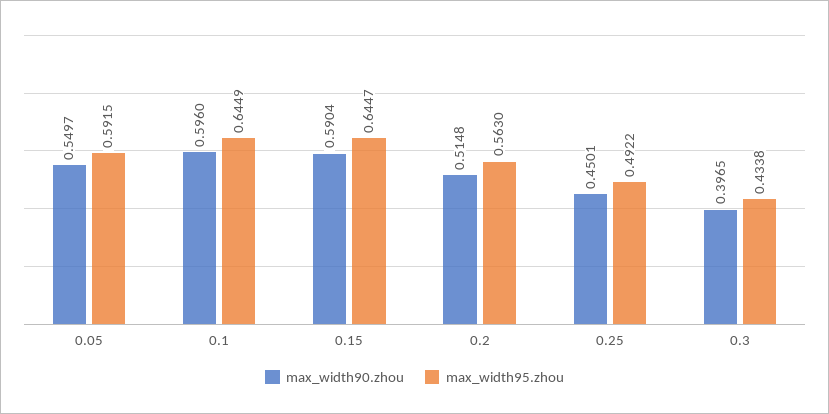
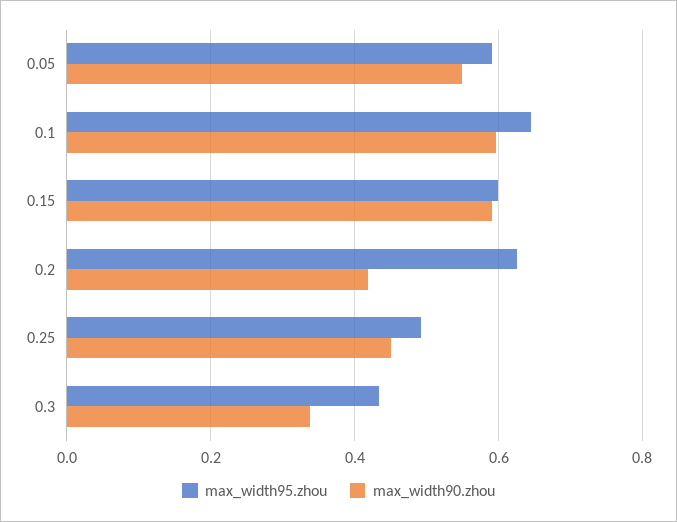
  {
    "max_width90.zhou": {
      "0.05": 0.5497,
      "0.1": 0.596,
      "0.15": 0.5904,
-     "0.2": 0.5148,
+     "0.2": 0.42,
      "0.25": 0.4501,
-     "0.3": 0.3965
+     "0.3": 0.34
    },
    "max_width95.zhou": {
      "0.05": 0.5915,
      "0.1": 0.6449,
-     "0.15": 0.6447,
+     "0.15": 0.6,
-     "0.2": 0.563,
+     "0.2": 0.62,
      "0.25": 0.4922,
      "0.3": 0.4338
    }
  }

